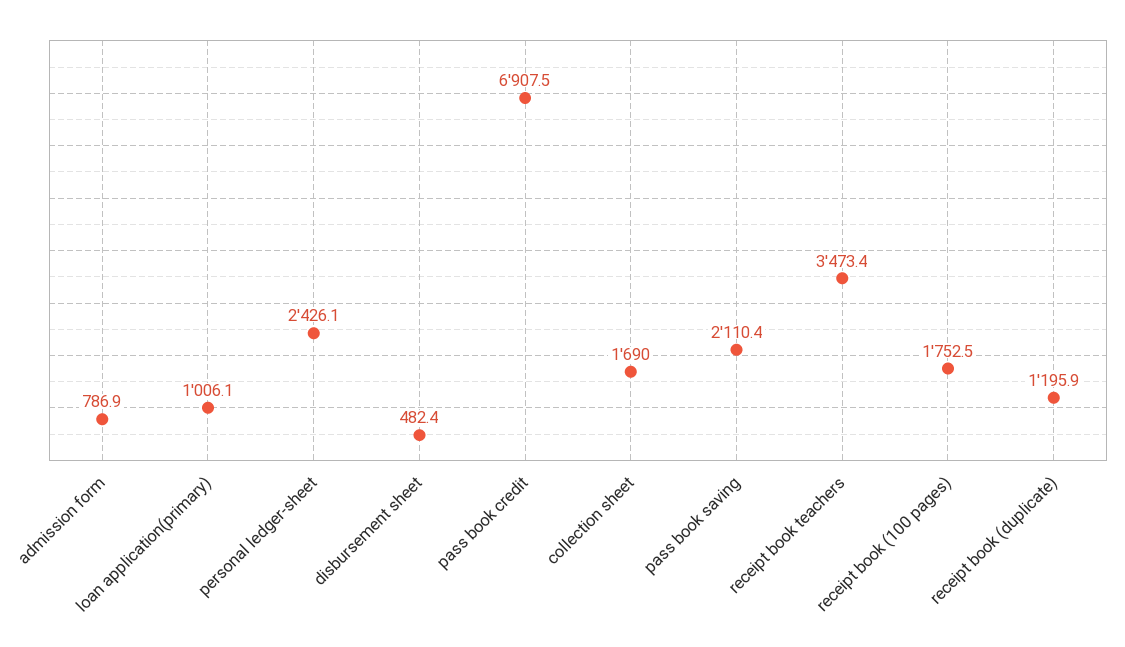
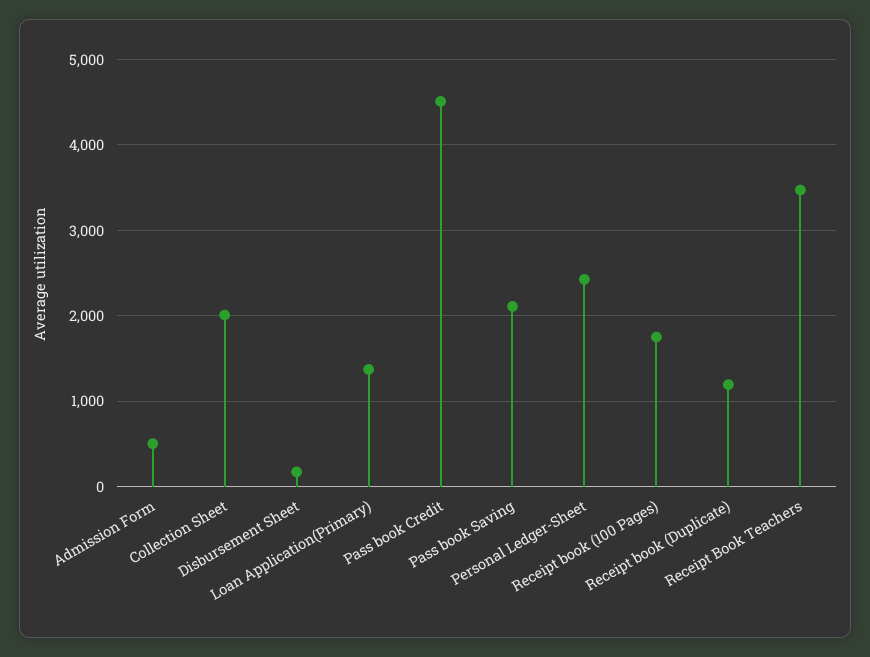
  {
-   "admission form": 786.9,
+   "admission form": 500,
-   "loan application(primary)": 1006.1,
+   "loan application(primary)": 1400,
    "personal ledger-sheet": 2426.1,
-   "disbursement sheet": 482.4,
+   "disbursement sheet": 200,
-   "pass book credit": 6907.5,
+   "pass book credit": 4500,
-   "collection sheet": 1690,
+   "collection sheet": 2000,
    "pass book saving": 2110.4,
    "receipt book teachers": 3473.4,
    "receipt book (100 pages)": 1752.5,
    "receipt book (duplicate)": 1195.9
  }

